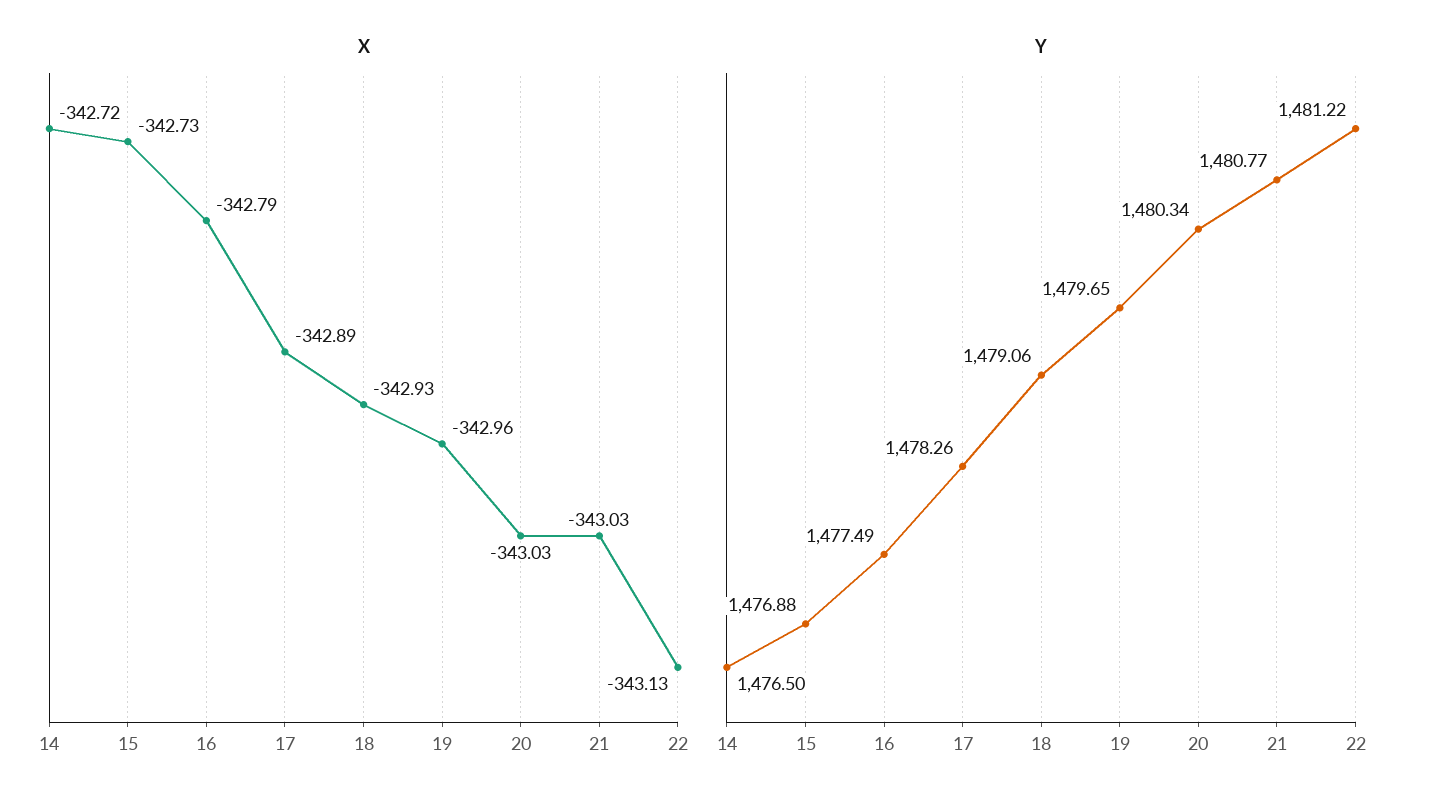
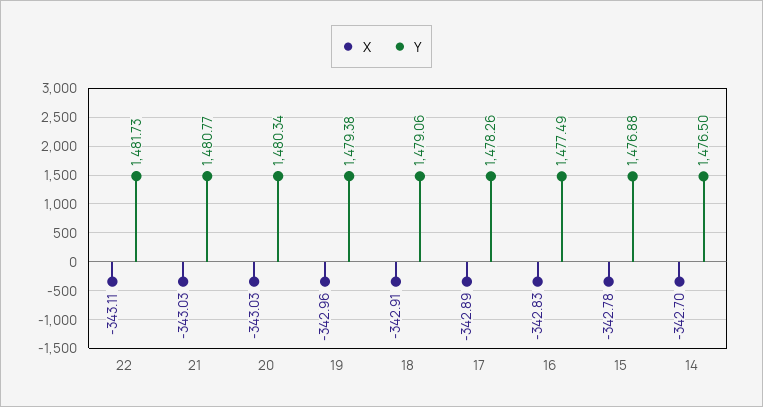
  {
    "X": {
-     "14": -342.72,
+     "14": -342.7,
-     "15": -342.73,
+     "15": -342.78,
-     "16": -342.79,
+     "16": -342.83,
      "17": -342.89,
-     "18": -342.93,
+     "18": -342.91,
      "19": -342.96,
      "20": -343.03,
      "21": -343.03,
-     "22": -343.13
+     "22": -343.11
    },
    "Y": {
      "14": 1476.5,
      "15": 1476.88,
      "16": 1477.49,
      "17": 1478.26,
      "18": 1479.06,
-     "19": 1479.65,
+     "19": 1479.38,
      "20": 1480.34,
      "21": 1480.77,
-     "22": 1481.22
+     "22": 1481.73
    }
  }

